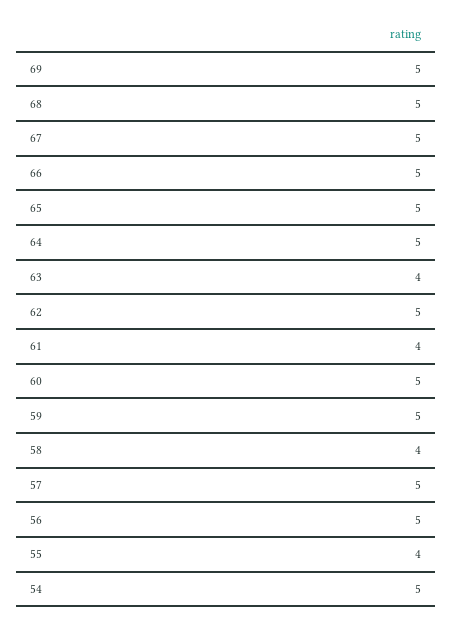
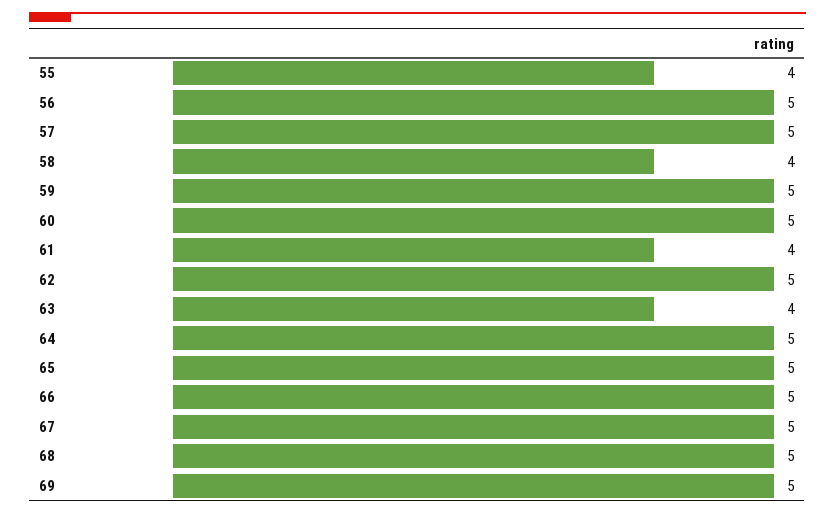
  {
    "69": 5,
    "68": 5,
    "67": 5,
    "66": 5,
    "65": 5,
    "64": 5,
    "63": 4,
    "62": 5,
    "61": 4,
    "60": 5,
    "59": 5,
    "58": 4,
    "57": 5,
    "56": 5,
-   "55": 4,
+   "55": 4
-   "54": 5
  }

